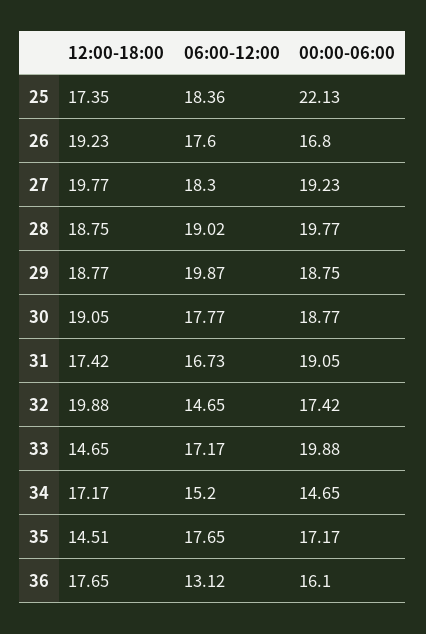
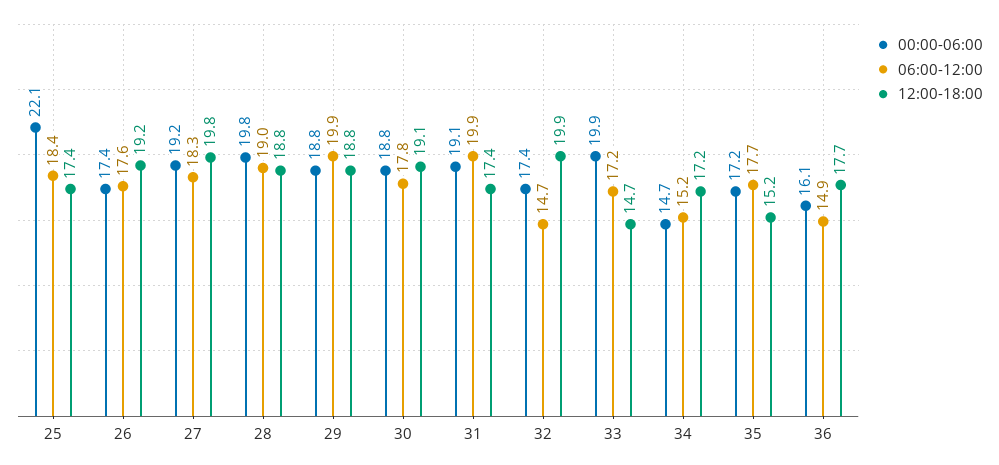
  {
    "12:00-18:00": {
      "25": 17.35,
      "26": 19.23,
      "27": 19.77,
      "28": 18.75,
      "29": 18.77,
      "30": 19.05,
      "31": 17.42,
      "32": 19.88,
      "33": 14.65,
      "34": 17.17,
-     "35": 14.51,
+     "35": 15.2,
      "36": 17.65
    },
    "06:00-12:00": {
      "25": 18.36,
      "26": 17.6,
      "27": 18.3,
      "28": 19.02,
      "29": 19.87,
      "30": 17.77,
-     "31": 16.73,
+     "31": 19.9,
      "32": 14.65,
      "33": 17.17,
      "34": 15.2,
      "35": 17.65,
-     "36": 13.12
+     "36": 14.9
    },
    "00:00-06:00": {
      "25": 22.13,
-     "26": 16.8,
+     "26": 17.4,
      "27": 19.23,
      "28": 19.77,
      "29": 18.75,
      "30": 18.77,
      "31": 19.05,
      "32": 17.42,
      "33": 19.88,
      "34": 14.65,
      "35": 17.17,
      "36": 16.1
    }
  }

